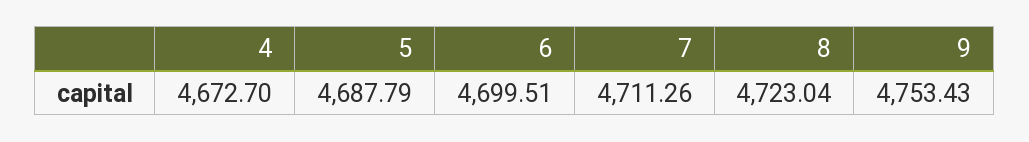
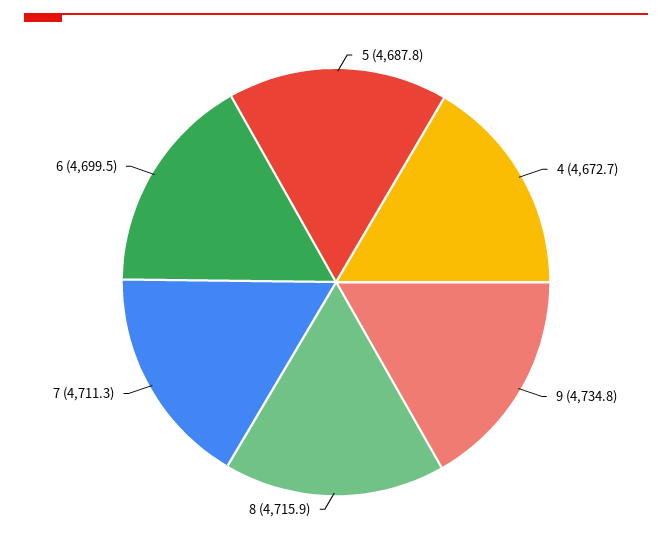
  {
    "4": 4672.7,
    "5": 4687.79,
    "6": 4699.51,
    "7": 4711.26,
-   "8": 4723.04,
+   "8": 4715.9,
-   "9": 4753.43
+   "9": 4734.8
  }

